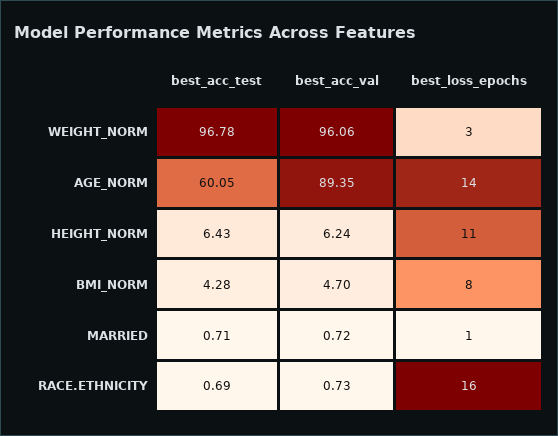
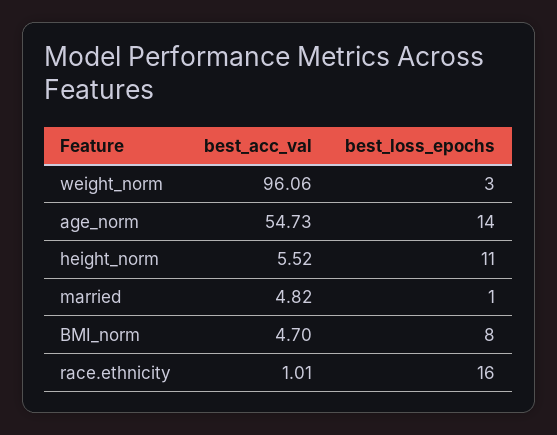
  {
-   "best_acc_test": {
-     "WEIGHT_NORM": 96.78,
-     "AGE_NORM": 60.05,
-     "HEIGHT_NORM": 6.43,
-     "BMI_NORM": 4.28,
-     "MARRIED": 0.71,
-     "RACE.ETHNICITY": 0.69
-   },
    "best_acc_val": {
      "WEIGHT_NORM": 96.06,
-     "AGE_NORM": 89.35,
+     "AGE_NORM": 54.73,
-     "HEIGHT_NORM": 6.24,
+     "HEIGHT_NORM": 5.52,
      "BMI_NORM": 4.7,
-     "MARRIED": 0.72,
+     "MARRIED": 4.82,
-     "RACE.ETHNICITY": 0.73
+     "RACE.ETHNICITY": 1.01
    },
    "best_loss_epochs": {
      "WEIGHT_NORM": 3,
      "AGE_NORM": 14,
      "HEIGHT_NORM": 11,
      "BMI_NORM": 8,
      "MARRIED": 1,
      "RACE.ETHNICITY": 16
    }
  }

